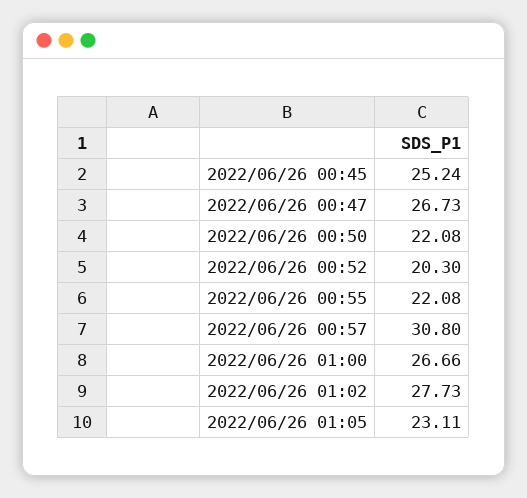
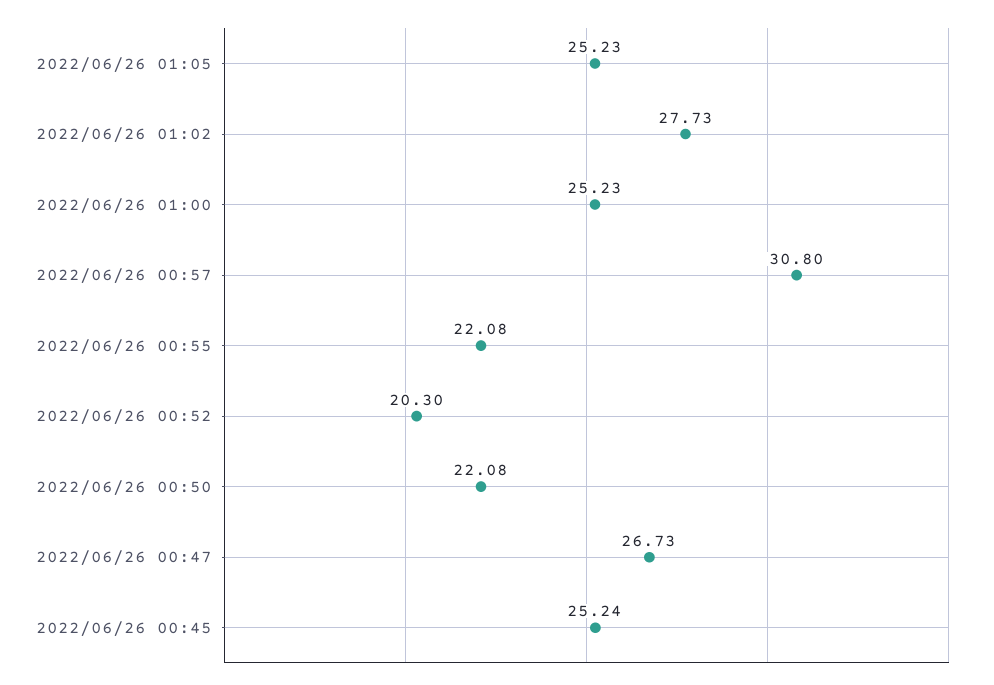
  {
    "2022/06/26 00:45": 25.24,
    "2022/06/26 00:47": 26.73,
    "2022/06/26 00:50": 22.08,
    "2022/06/26 00:52": 20.3,
    "2022/06/26 00:55": 22.08,
    "2022/06/26 00:57": 30.8,
-   "2022/06/26 01:00": 26.66,
+   "2022/06/26 01:00": 25.23,
    "2022/06/26 01:02": 27.73,
-   "2022/06/26 01:05": 23.11
+   "2022/06/26 01:05": 25.23
  }

